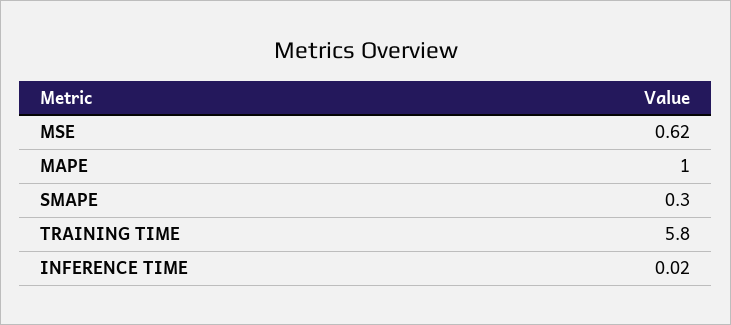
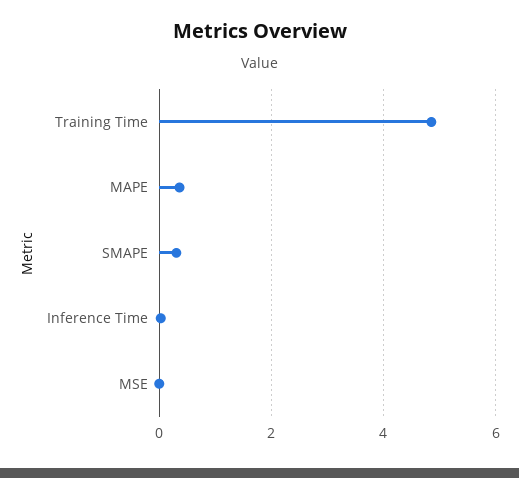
  {
-   "MSE": 0.62,
+   "MSE": 0,
-   "MAPE": 1,
+   "MAPE": 0.4,
    "SMAPE": 0.3,
-   "TRAINING TIME": 5.8,
+   "TRAINING TIME": 4.8,
    "INFERENCE TIME": 0.02
  }

